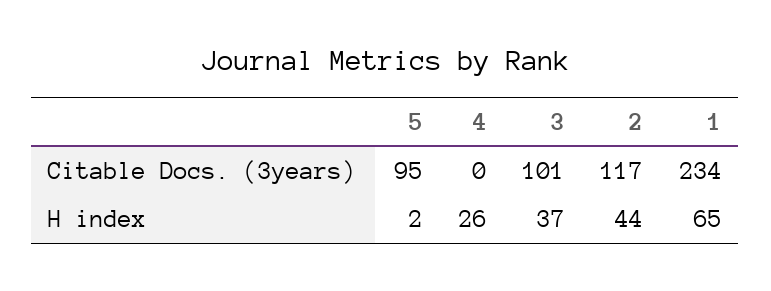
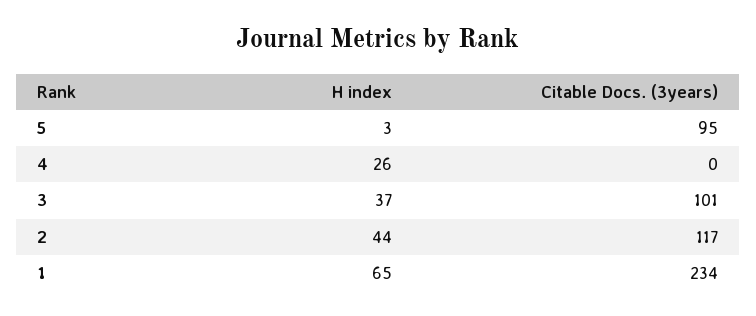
  {
    "5": {
      "Citable Docs. (3years)": 95,
-     "H index": 2
+     "H index": 3
    },
    "4": {
      "Citable Docs. (3years)": 0,
      "H index": 26
    },
    "3": {
      "Citable Docs. (3years)": 101,
      "H index": 37
    },
    "2": {
      "Citable Docs. (3years)": 117,
      "H index": 44
    },
    "1": {
      "Citable Docs. (3years)": 234,
      "H index": 65
    }
  }

